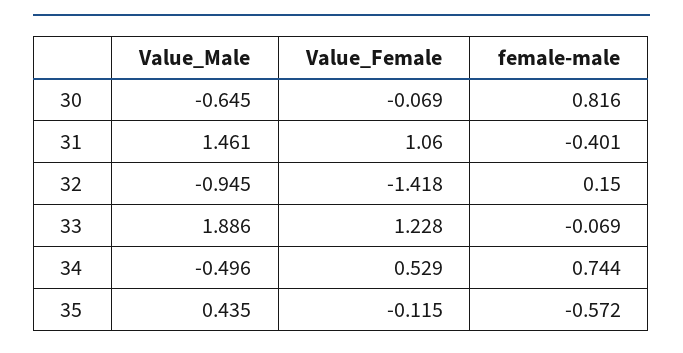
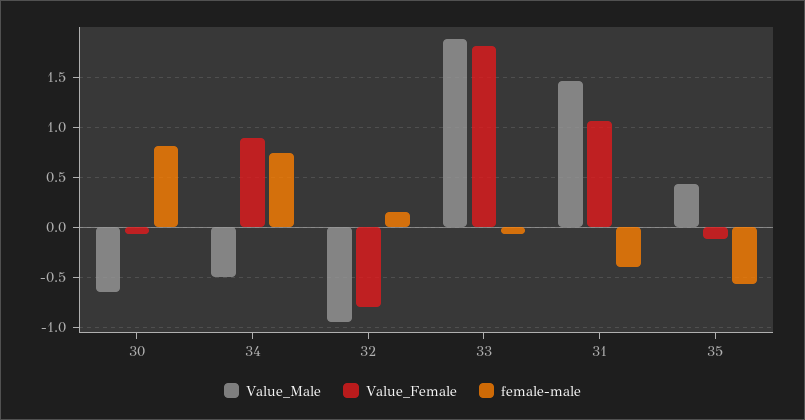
  {
    "Value_Male": {
      "30": -0.645,
      "31": 1.461,
      "32": -0.945,
      "33": 1.886,
      "34": -0.496,
      "35": 0.435
    },
    "Value_Female": {
      "30": -0.069,
      "31": 1.06,
-     "32": -1.418,
+     "32": -0.8,
-     "33": 1.228,
+     "33": 1.8,
-     "34": 0.529,
+     "34": 0.9,
      "35": -0.115
    },
    "female-male": {
      "30": 0.816,
      "31": -0.401,
      "32": 0.15,
      "33": -0.069,
      "34": 0.744,
      "35": -0.572
    }
  }

